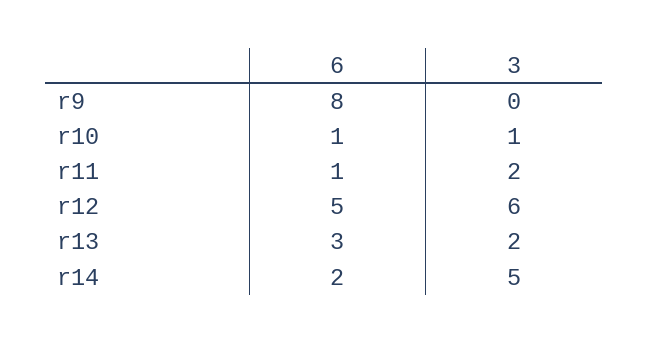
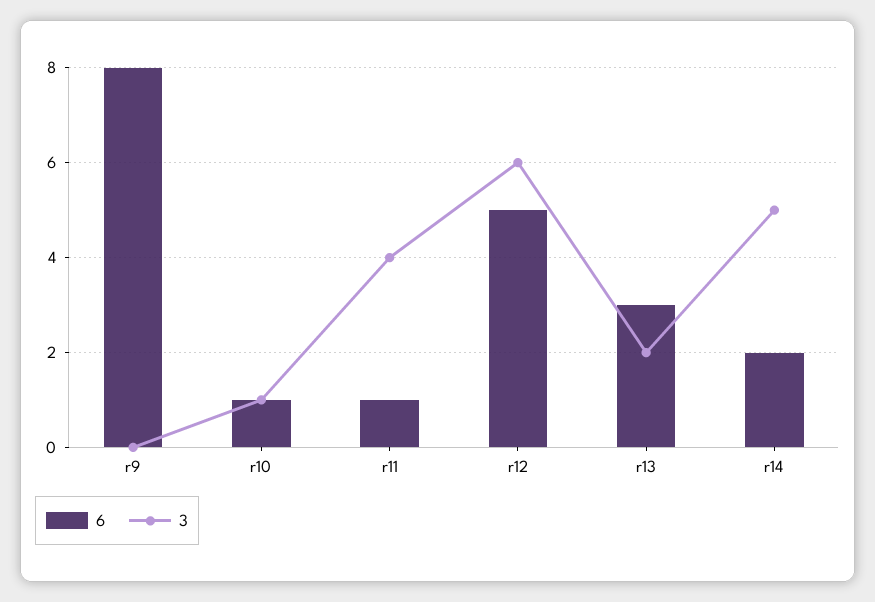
  {
    "6": {
      "r9": 8,
      "r10": 1,
      "r11": 1,
      "r12": 5,
      "r13": 3,
      "r14": 2
    },
    "3": {
      "r9": 0,
      "r10": 1,
-     "r11": 2,
+     "r11": 4,
      "r12": 6,
      "r13": 2,
      "r14": 5
    }
  }

